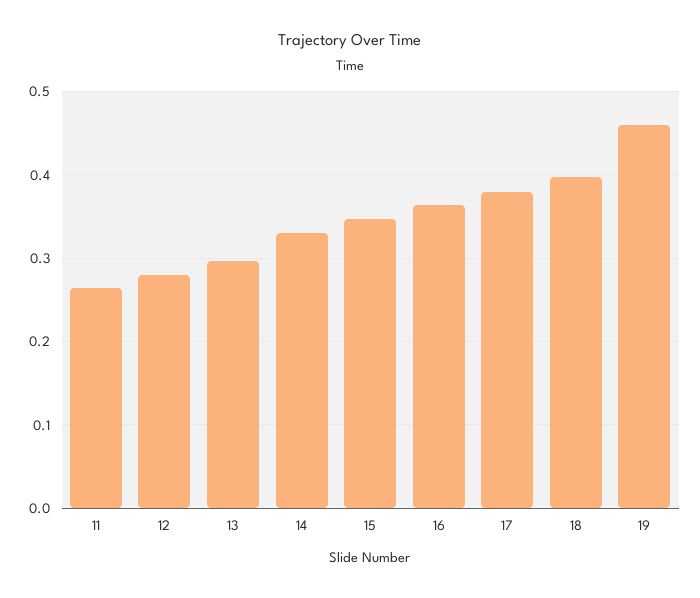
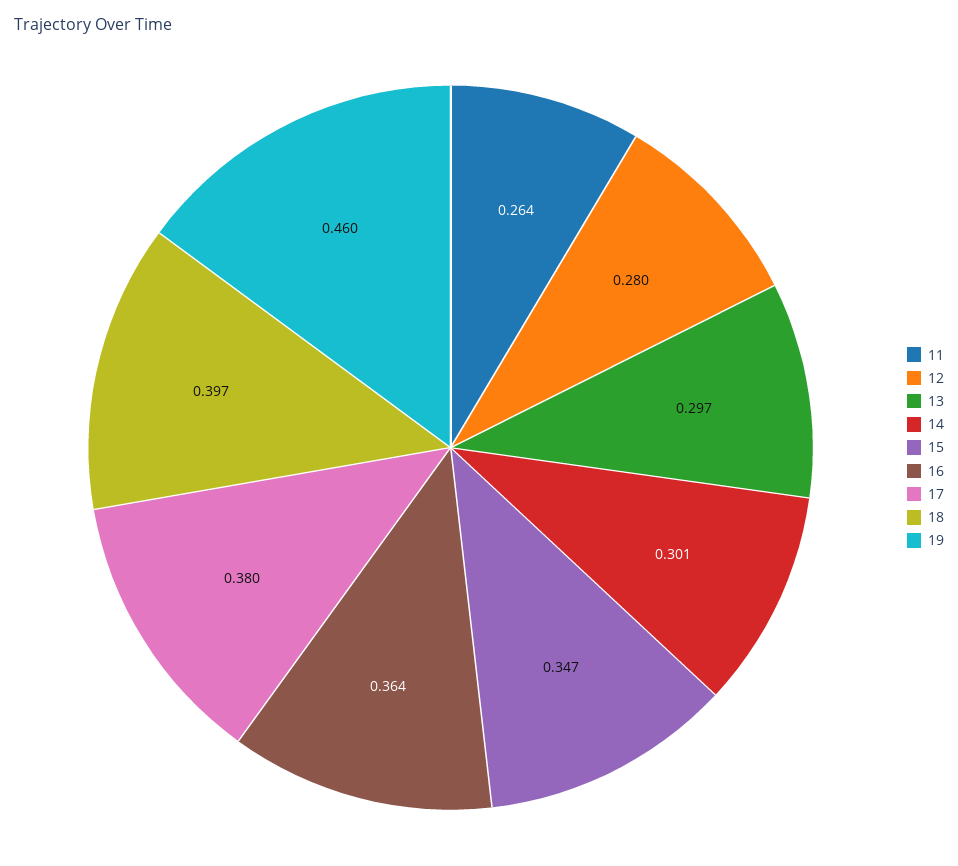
  {
    "11": 0.264,
    "12": 0.28,
    "13": 0.297,
-   "14": 0.33,
+   "14": 0.301,
    "15": 0.347,
    "16": 0.364,
    "17": 0.38,
    "18": 0.397,
    "19": 0.46
  }

